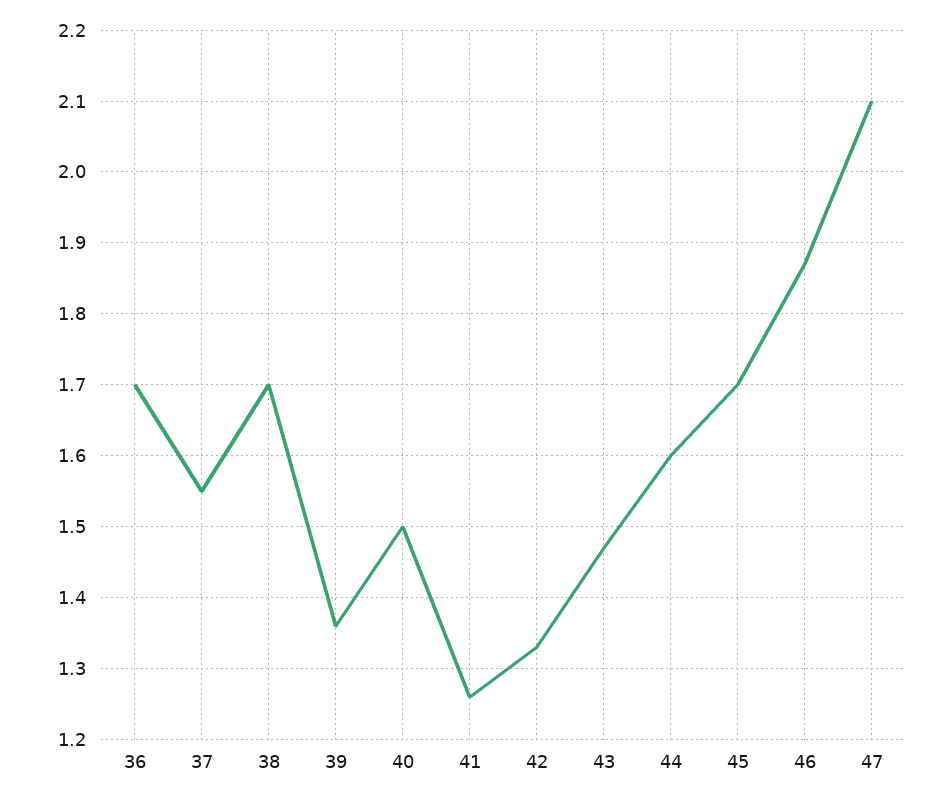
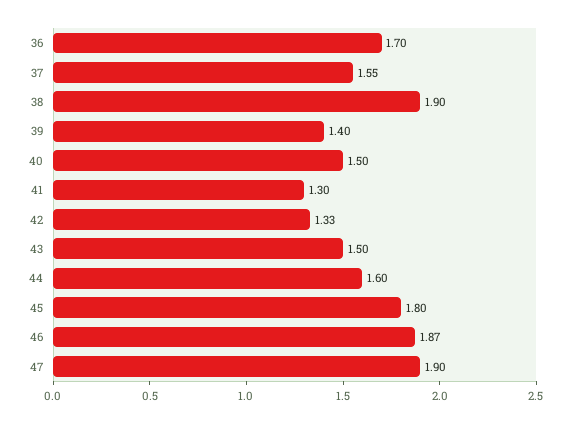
  {
    "36": 1.7,
    "37": 1.55,
-   "38": 1.7,
+   "38": 1.9,
-   "39": 1.36,
+   "39": 1.4,
    "40": 1.5,
-   "41": 1.26,
+   "41": 1.3,
    "42": 1.33,
-   "43": 1.47,
+   "43": 1.5,
    "44": 1.6,
-   "45": 1.7,
+   "45": 1.8,
    "46": 1.87,
-   "47": 2.1
+   "47": 1.9
  }

